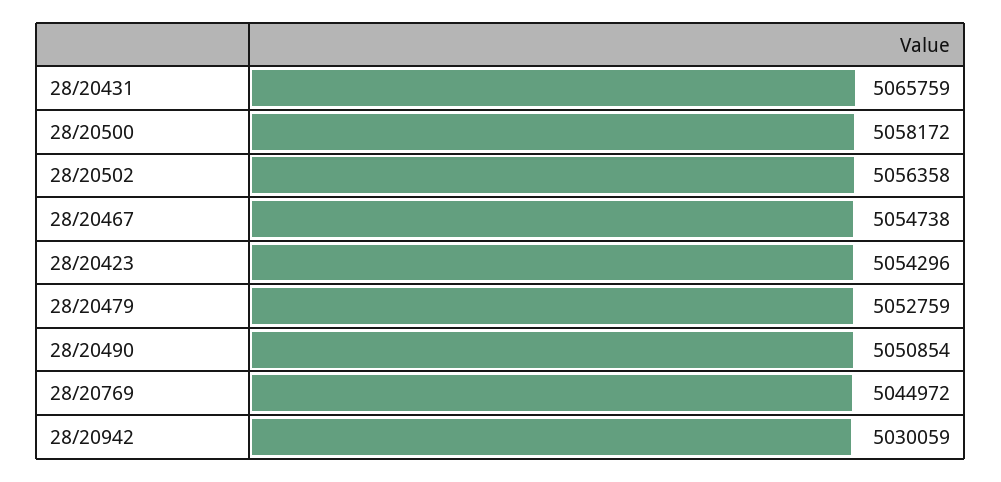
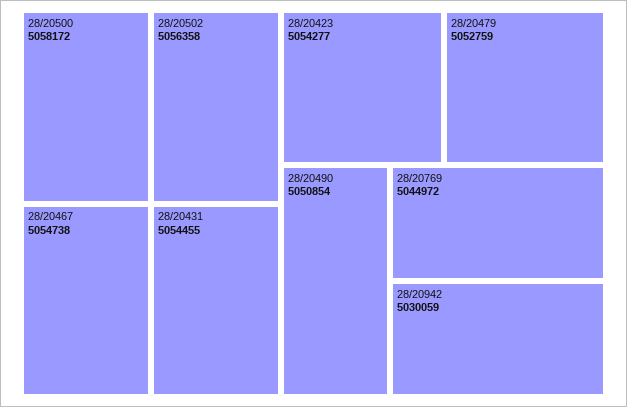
  {
-   "28/20431": 5065759,
+   "28/20431": 5054455,
    "28/20500": 5058172,
    "28/20502": 5056358,
    "28/20467": 5054738,
-   "28/20423": 5054296,
+   "28/20423": 5054277,
    "28/20479": 5052759,
    "28/20490": 5050854,
    "28/20769": 5044972,
    "28/20942": 5030059
  }

